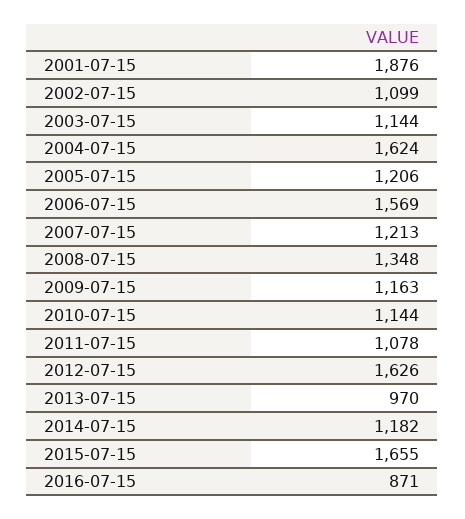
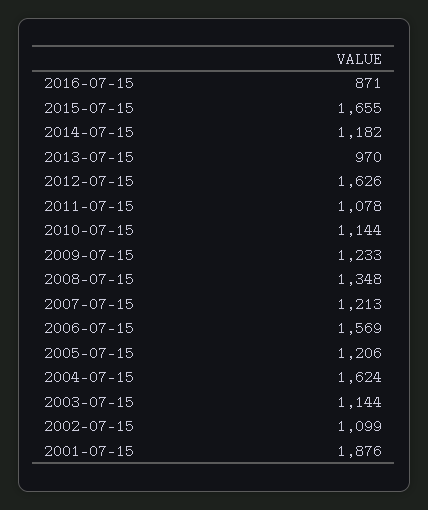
  {
    "2001-07-15": 1876,
    "2002-07-15": 1099,
    "2003-07-15": 1144,
    "2004-07-15": 1624,
    "2005-07-15": 1206,
    "2006-07-15": 1569,
    "2007-07-15": 1213,
    "2008-07-15": 1348,
-   "2009-07-15": 1163,
+   "2009-07-15": 1233,
    "2010-07-15": 1144,
    "2011-07-15": 1078,
    "2012-07-15": 1626,
    "2013-07-15": 970,
    "2014-07-15": 1182,
    "2015-07-15": 1655,
    "2016-07-15": 871
  }

